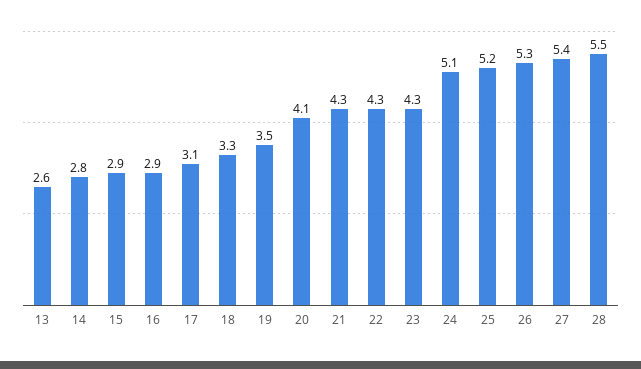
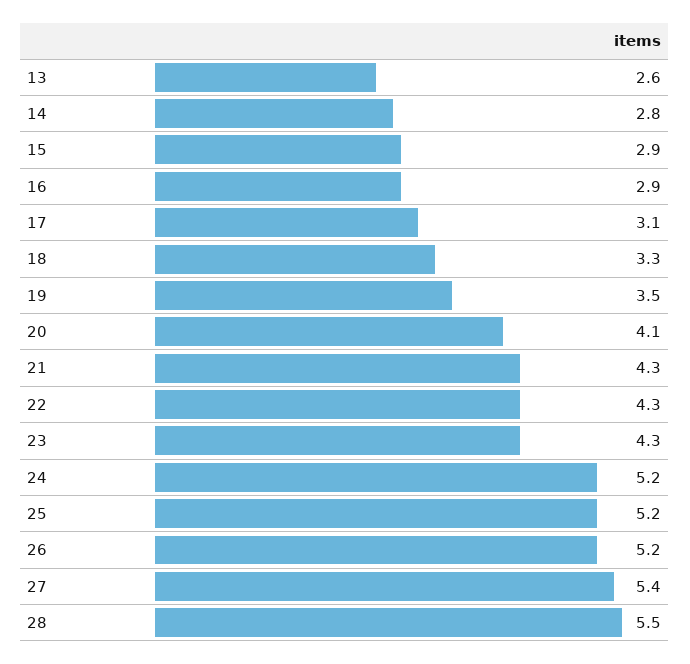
  {
    "13": 2.6,
    "14": 2.8,
    "15": 2.9,
    "16": 2.9,
    "17": 3.1,
    "18": 3.3,
    "19": 3.5,
    "20": 4.1,
    "21": 4.3,
    "22": 4.3,
    "23": 4.3,
-   "24": 5.1,
+   "24": 5.2,
    "25": 5.2,
-   "26": 5.3,
+   "26": 5.2,
    "27": 5.4,
    "28": 5.5
  }

